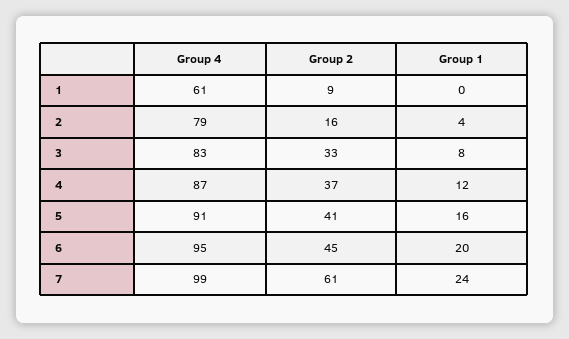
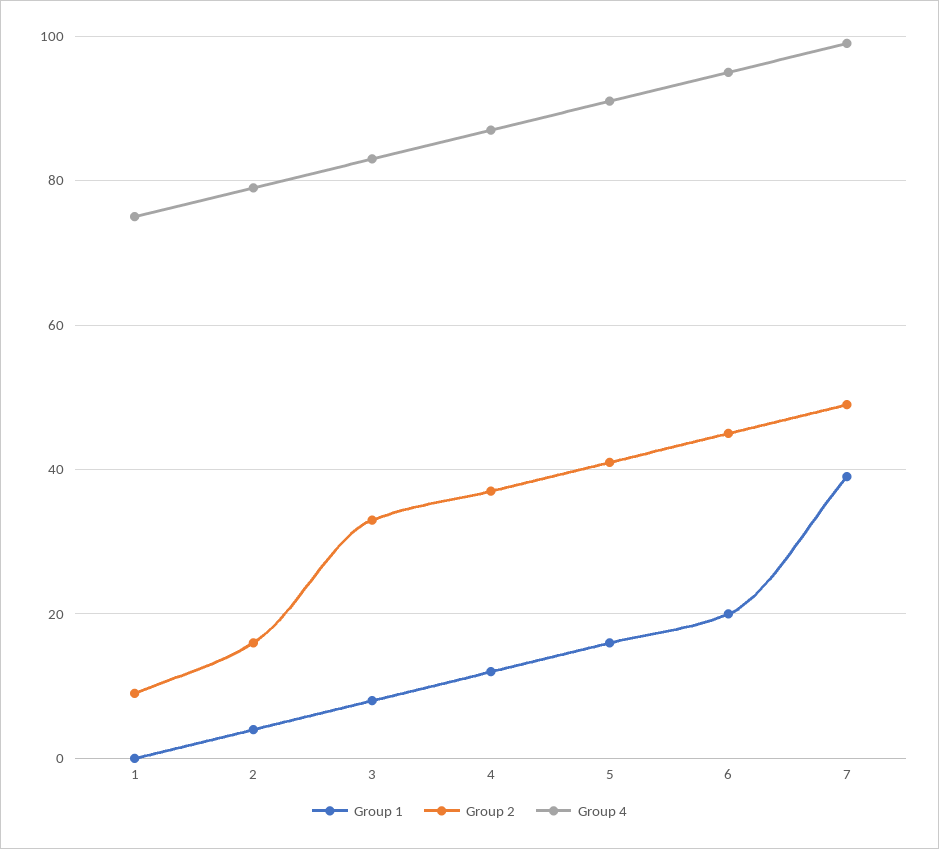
  {
    "Group 4": {
-     "1": 61,
+     "1": 75,
      "2": 79,
      "3": 83,
      "4": 87,
      "5": 91,
      "6": 95,
      "7": 99
    },
    "Group 2": {
      "1": 9,
      "2": 16,
      "3": 33,
      "4": 37,
      "5": 41,
      "6": 45,
-     "7": 61
+     "7": 50
    },
    "Group 1": {
      "1": 0,
      "2": 4,
      "3": 8,
      "4": 12,
      "5": 16,
      "6": 20,
-     "7": 24
+     "7": 40
    }
  }

